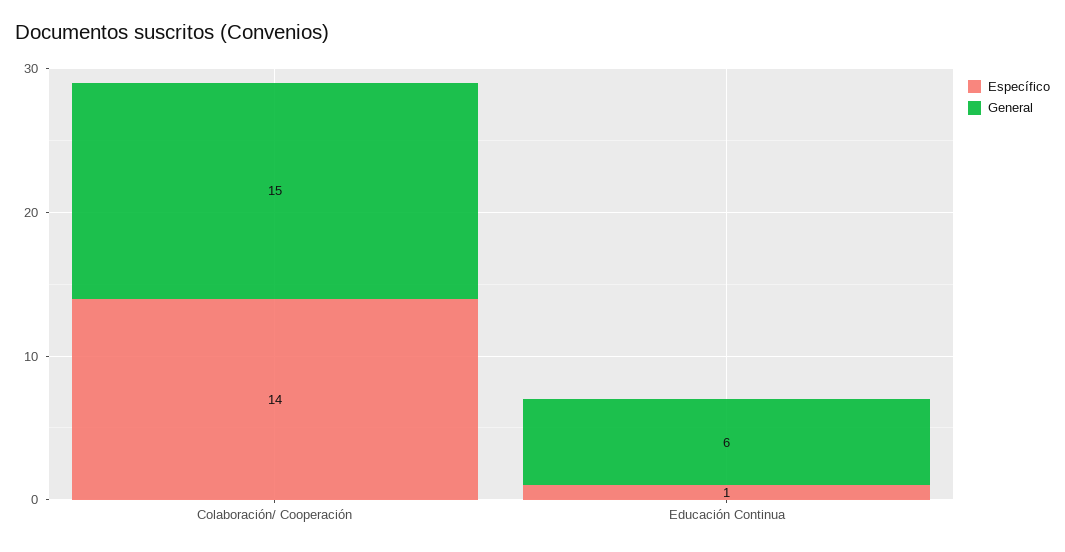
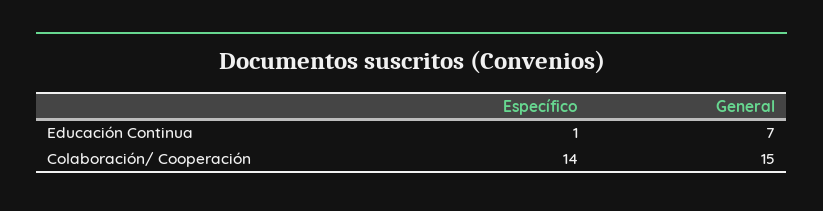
  {
    "Específico": {
      "Colaboración/ Cooperación": 14,
      "Educación Continua": 1
    },
    "General": {
      "Colaboración/ Cooperación": 15,
-     "Educación Continua": 6
+     "Educación Continua": 7
    }
  }

